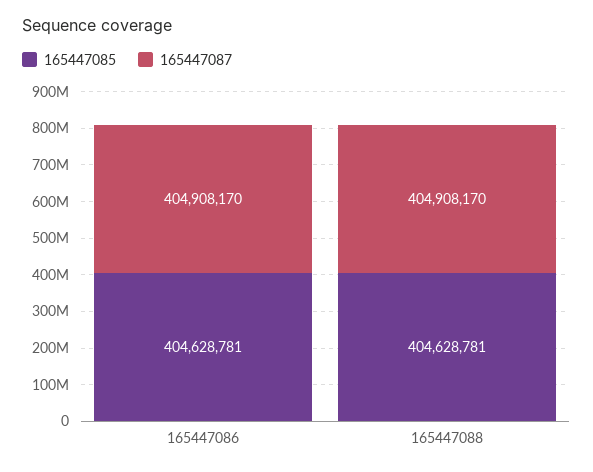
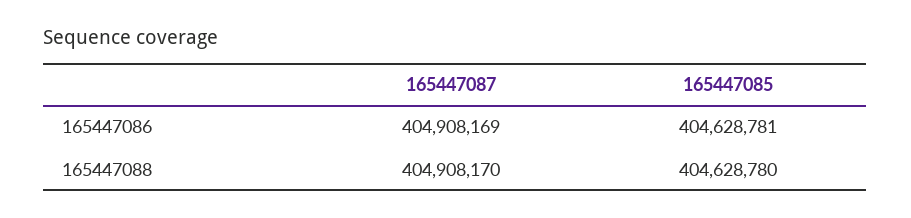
  {
    "165447085": {
      "165447086": 404628781,
-     "165447088": 404628781
+     "165447088": 404628780
    },
    "165447087": {
-     "165447086": 404908170,
+     "165447086": 404908169,
      "165447088": 404908170
    }
  }

